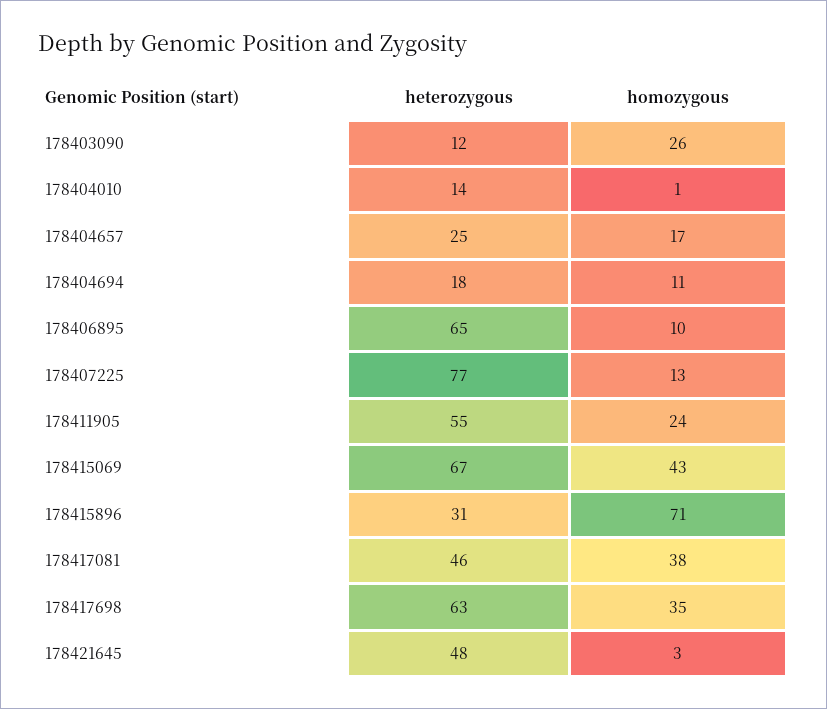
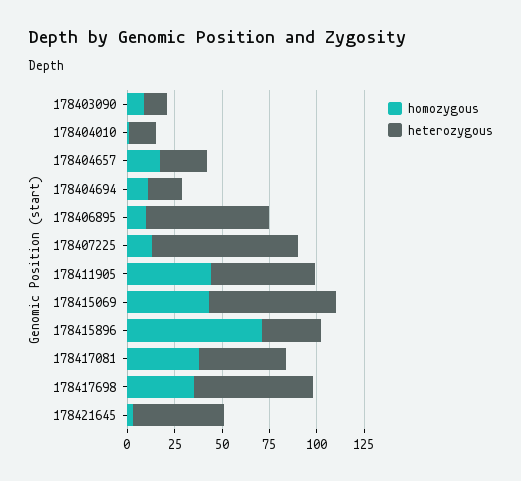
  {
    "heterozygous": {
      "178403090": 12,
      "178404010": 14,
      "178404657": 25,
      "178404694": 18,
      "178406895": 65,
      "178407225": 77,
      "178411905": 55,
      "178415069": 67,
      "178415896": 31,
      "178417081": 46,
      "178417698": 63,
      "178421645": 48
    },
    "homozygous": {
-     "178403090": 26,
+     "178403090": 10,
      "178404010": 1,
      "178404657": 17,
      "178404694": 11,
      "178406895": 10,
      "178407225": 13,
-     "178411905": 24,
+     "178411905": 45,
      "178415069": 43,
      "178415896": 71,
      "178417081": 38,
      "178417698": 35,
      "178421645": 3
    }
  }

